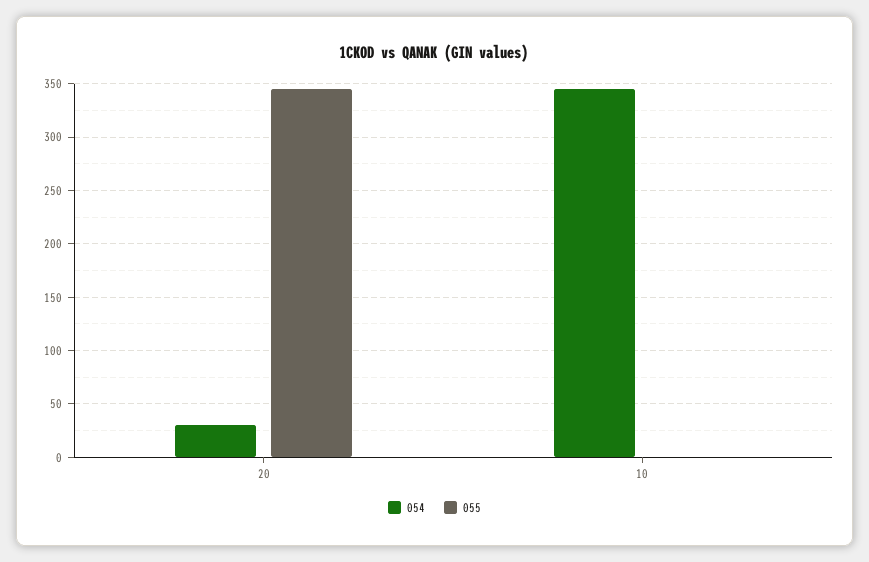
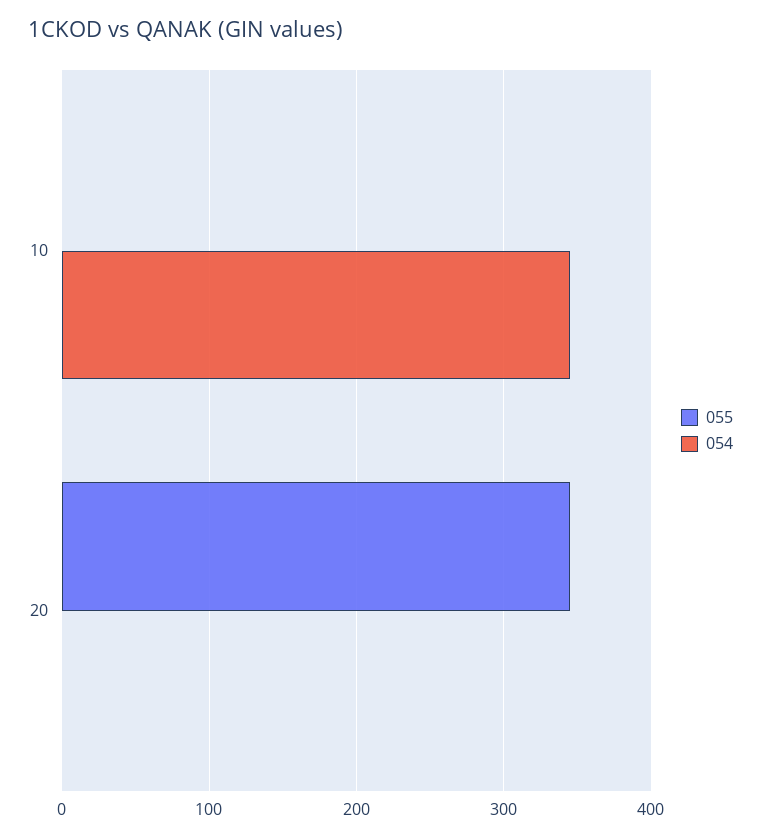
  {
    "054": {
-     "20": 30,
+     "20": 0,
      "10": 350
    },
    "055": {
      "20": 350,
      "10": 0
    }
  }

